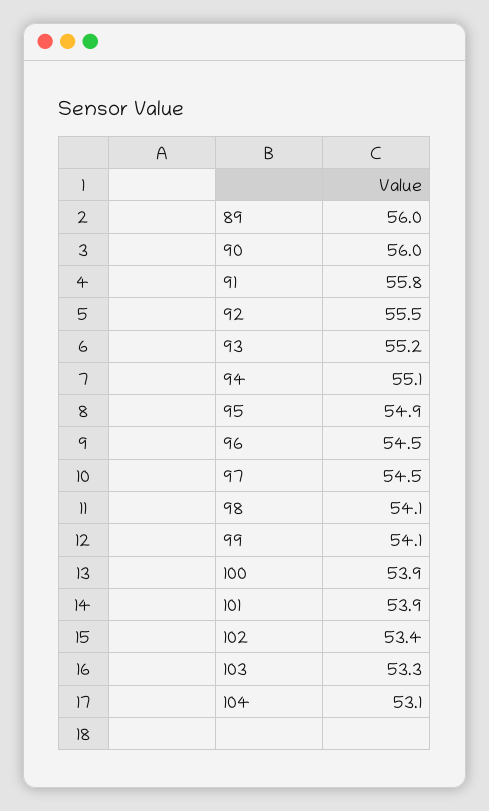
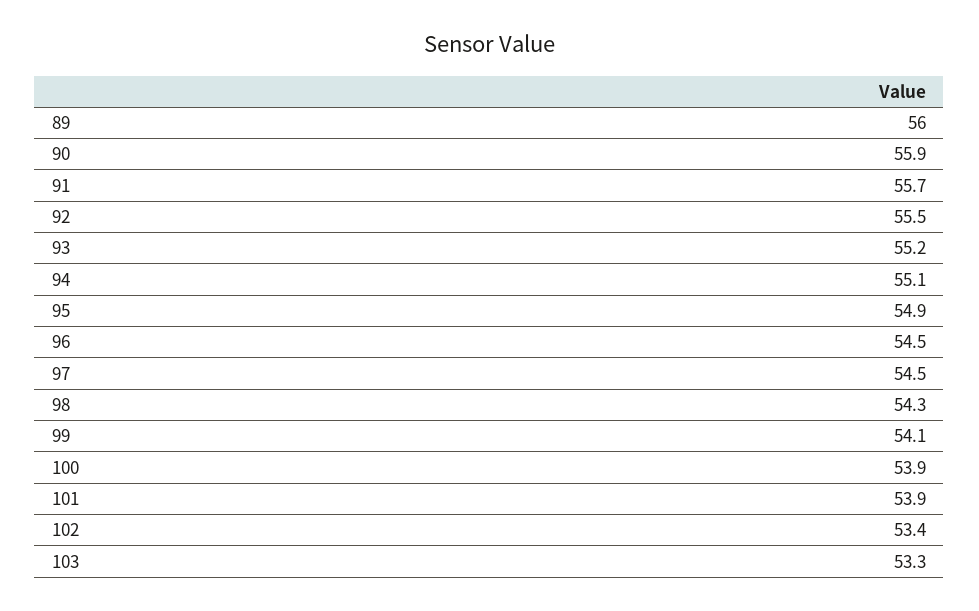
  {
    "89": 56,
-   "90": 56,
+   "90": 55.9,
-   "91": 55.8,
+   "91": 55.7,
    "92": 55.5,
    "93": 55.2,
    "94": 55.1,
    "95": 54.9,
    "96": 54.5,
    "97": 54.5,
-   "98": 54.1,
+   "98": 54.3,
    "99": 54.1,
    "100": 53.9,
    "101": 53.9,
    "102": 53.4,
-   "103": 53.3,
+   "103": 53.3
-   "104": 53.1
  }

